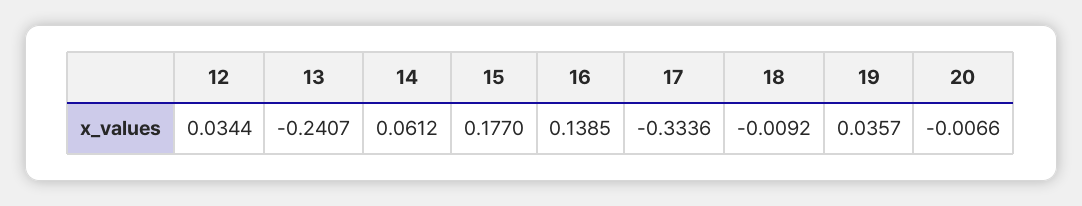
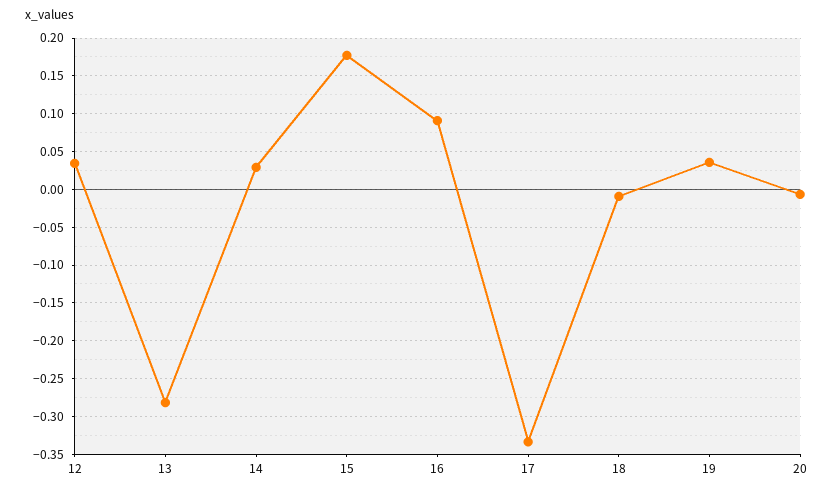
  {
    "12": 0.0344,
-   "13": -0.2407,
+   "13": -0.28,
-   "14": 0.0612,
+   "14": 0.03,
    "15": 0.177,
-   "16": 0.1385,
+   "16": 0.09,
    "17": -0.3336,
    "18": -0.0092,
    "19": 0.0357,
    "20": -0.0066
  }

